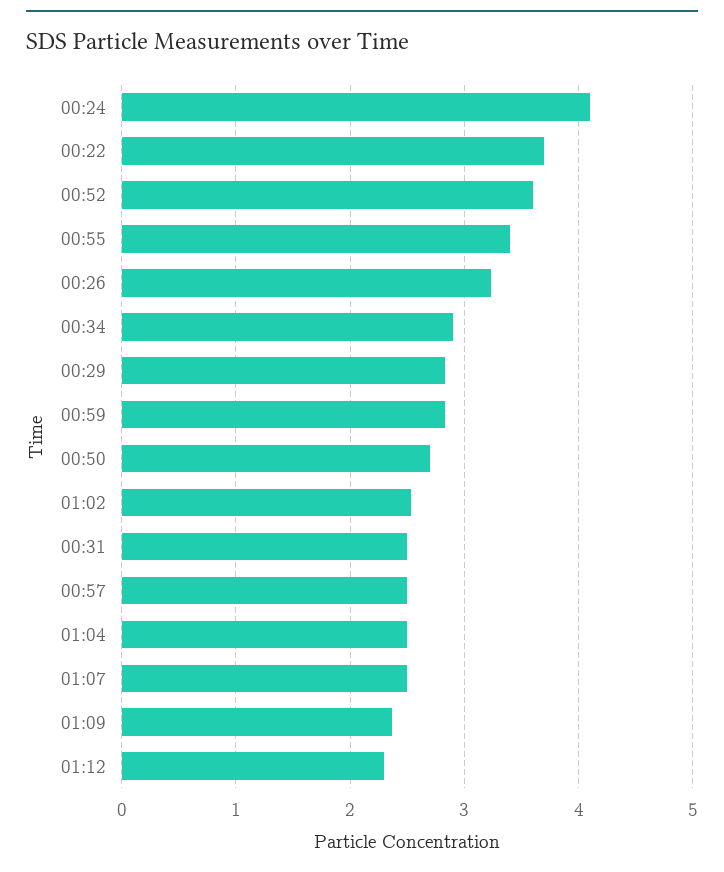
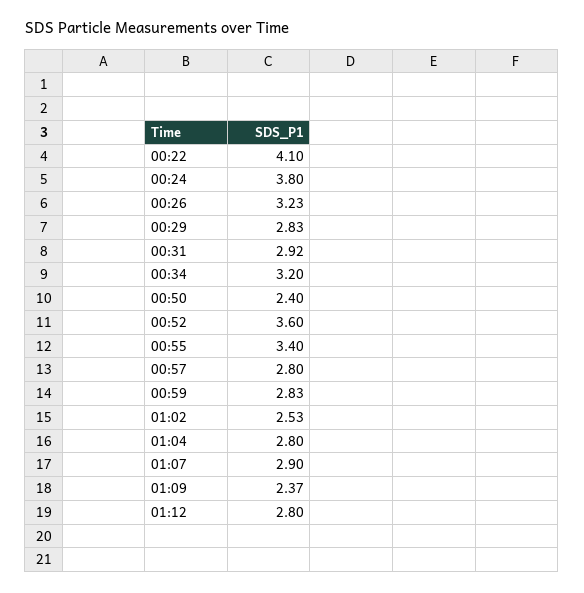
  {
-   "00:24": 4.1,
+   "00:24": 3.8,
-   "00:22": 3.7,
+   "00:22": 4.1,
    "00:52": 3.6,
    "00:55": 3.4,
    "00:26": 3.23,
-   "00:34": 2.9,
+   "00:34": 3.2,
    "00:29": 2.83,
    "00:59": 2.83,
-   "00:50": 2.7,
+   "00:50": 2.4,
    "01:02": 2.53,
-   "00:31": 2.5,
+   "00:31": 2.92,
-   "00:57": 2.5,
+   "00:57": 2.8,
-   "01:04": 2.5,
+   "01:04": 2.8,
-   "01:07": 2.5,
+   "01:07": 2.9,
    "01:09": 2.37,
-   "01:12": 2.3
+   "01:12": 2.8
  }

